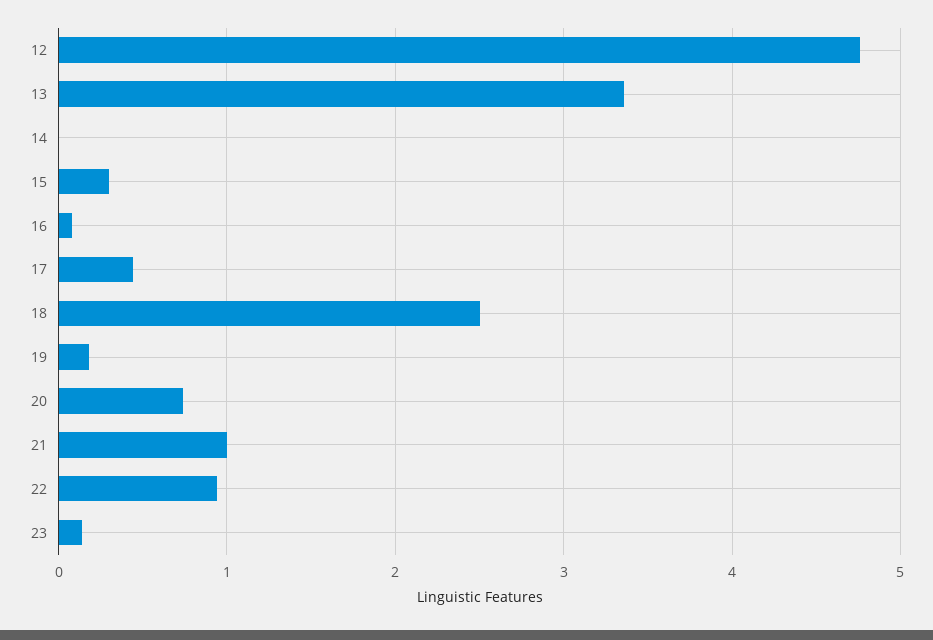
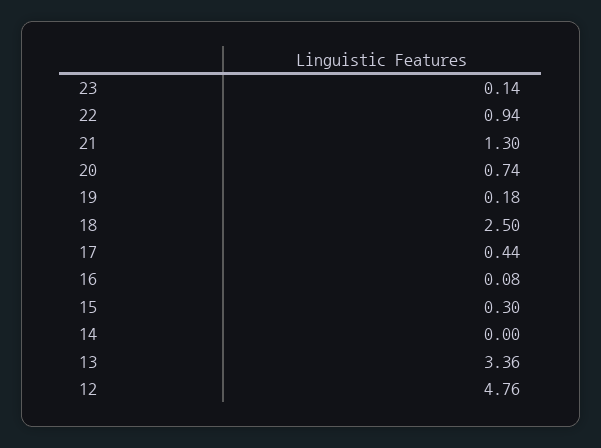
  {
    "12": 4.76,
    "13": 3.36,
    "14": 0,
    "15": 0.3,
    "16": 0.08,
    "17": 0.44,
    "18": 2.5,
    "19": 0.18,
    "20": 0.74,
-   "21": 1,
+   "21": 1.3,
    "22": 0.94,
    "23": 0.14
  }

